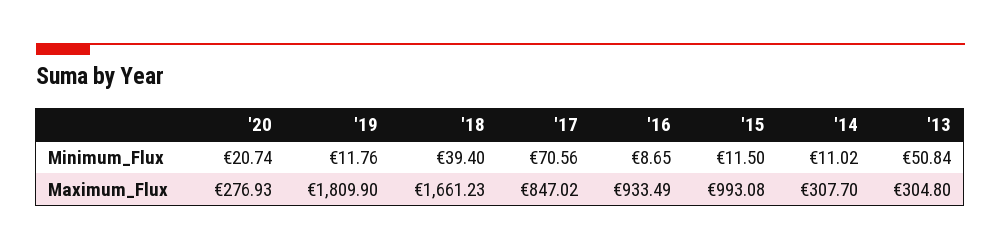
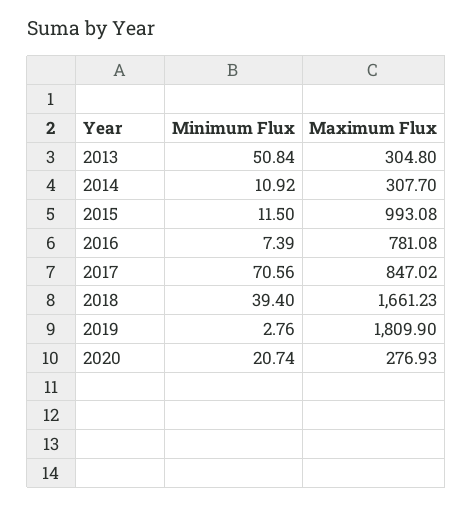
  {
    "'20": {
      "Minimum_Flux": 20.74,
      "Maximum_Flux": 276.93
    },
    "'19": {
-     "Minimum_Flux": 11.76,
+     "Minimum_Flux": 2.76,
      "Maximum_Flux": 1809.9
    },
    "'18": {
      "Minimum_Flux": 39.4,
      "Maximum_Flux": 1661.23
    },
    "'17": {
      "Minimum_Flux": 70.56,
      "Maximum_Flux": 847.02
    },
    "'16": {
-     "Minimum_Flux": 8.65,
+     "Minimum_Flux": 7.39,
-     "Maximum_Flux": 933.49
+     "Maximum_Flux": 781.08
    },
    "'15": {
      "Minimum_Flux": 11.5,
      "Maximum_Flux": 993.08
    },
    "'14": {
-     "Minimum_Flux": 11.02,
+     "Minimum_Flux": 10.92,
      "Maximum_Flux": 307.7
    },
    "'13": {
      "Minimum_Flux": 50.84,
      "Maximum_Flux": 304.8
    }
  }

